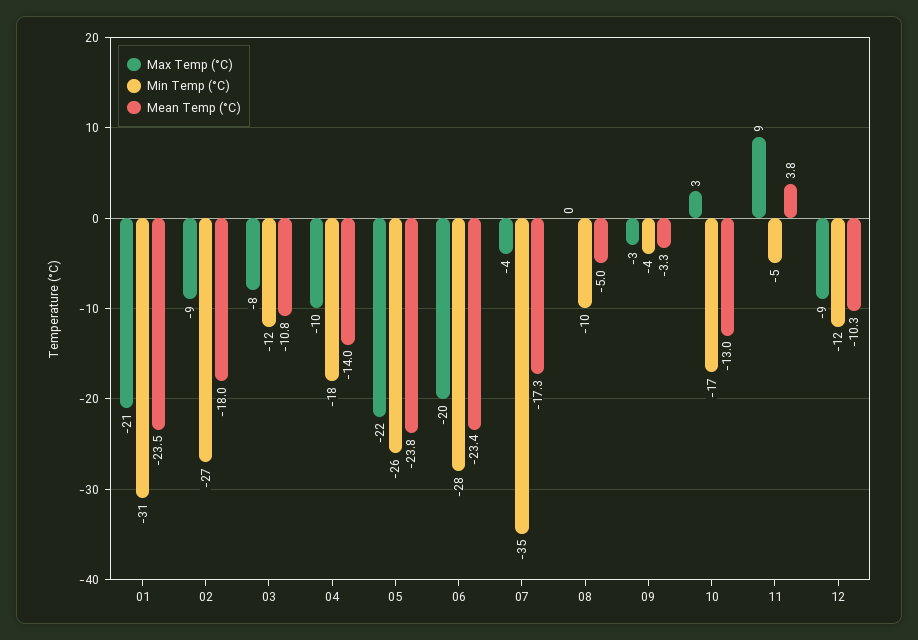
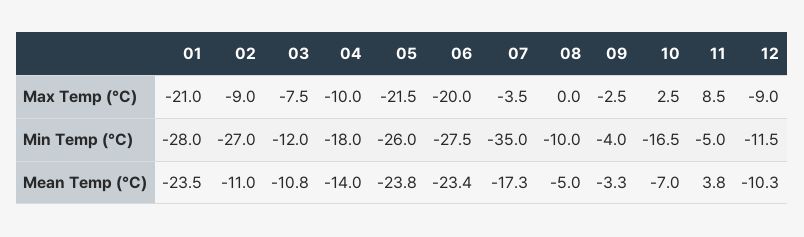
  {
    "Max Temp (°C)": {
      "01": -21,
      "02": -9,
      "03": -7.5,
      "04": -10,
      "05": -21.5,
      "06": -20,
      "07": -3.5,
      "08": 0,
      "09": -2.5,
      "10": 2.5,
      "11": 8.5,
      "12": -9
    },
    "Min Temp (°C)": {
-     "01": -31,
+     "01": -28,
      "02": -27,
      "03": -12,
      "04": -18,
      "05": -26,
      "06": -27.5,
      "07": -35,
      "08": -10,
      "09": -4,
      "10": -16.5,
      "11": -5,
      "12": -11.5
    },
    "Mean Temp (°C)": {
      "01": -23.5,
-     "02": -18,
+     "02": -11,
      "03": -10.8,
      "04": -14,
      "05": -23.8,
      "06": -23.4,
      "07": -17.3,
      "08": -5,
      "09": -3.3,
-     "10": -13,
+     "10": -7,
      "11": 3.8,
      "12": -10.3
    }
  }

